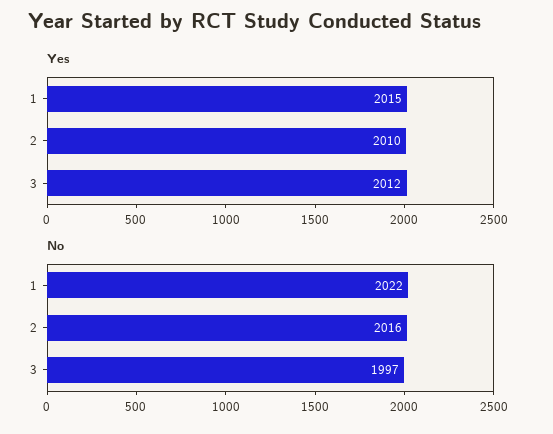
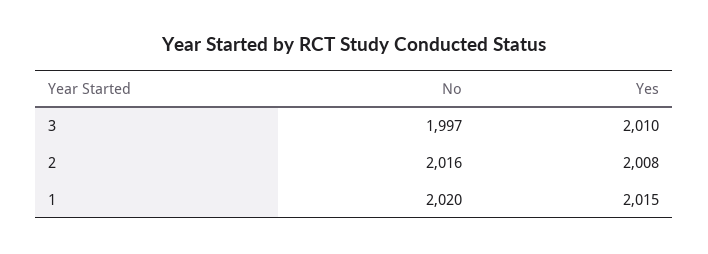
  {
    "Yes": {
      "1": 2015,
-     "2": 2010,
+     "2": 2008,
-     "3": 2012
+     "3": 2010
    },
    "No": {
-     "1": 2022,
+     "1": 2020,
      "2": 2016,
      "3": 1997
    }
  }

